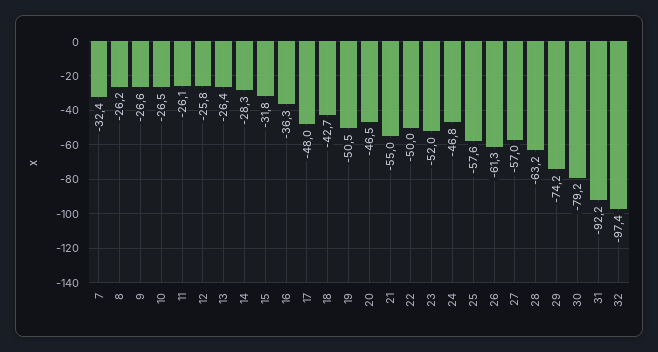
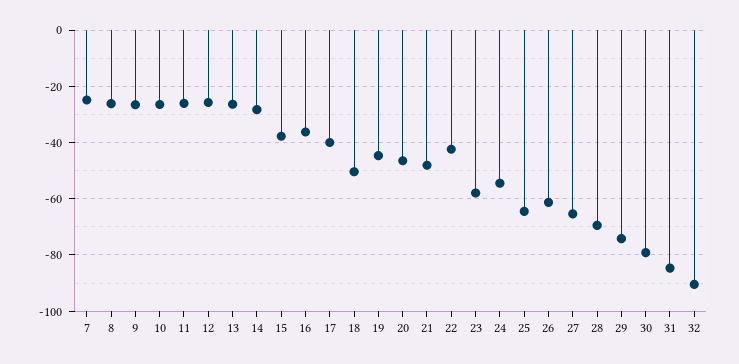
  {
-   "7": -32.4,
+   "7": -25,
    "8": -26.2,
    "9": -26.6,
    "10": -26.5,
    "11": -26.1,
    "12": -25.8,
    "13": -26.4,
    "14": -28.3,
-   "15": -31.8,
+   "15": -37.5,
    "16": -36.3,
-   "17": -48,
+   "17": -40,
-   "18": -42.7,
+   "18": -50,
-   "19": -50.5,
+   "19": -45,
    "20": -46.5,
-   "21": -55,
+   "21": -47.5,
-   "22": -50,
+   "22": -42.5,
-   "23": -52,
+   "23": -57.5,
-   "24": -46.8,
+   "24": -55,
-   "25": -57.6,
+   "25": -65,
    "26": -61.3,
-   "27": -57,
+   "27": -65,
-   "28": -63.2,
+   "28": -70,
    "29": -74.2,
    "30": -79.2,
-   "31": -92.2,
+   "31": -85,
-   "32": -97.4
+   "32": -90
  }

